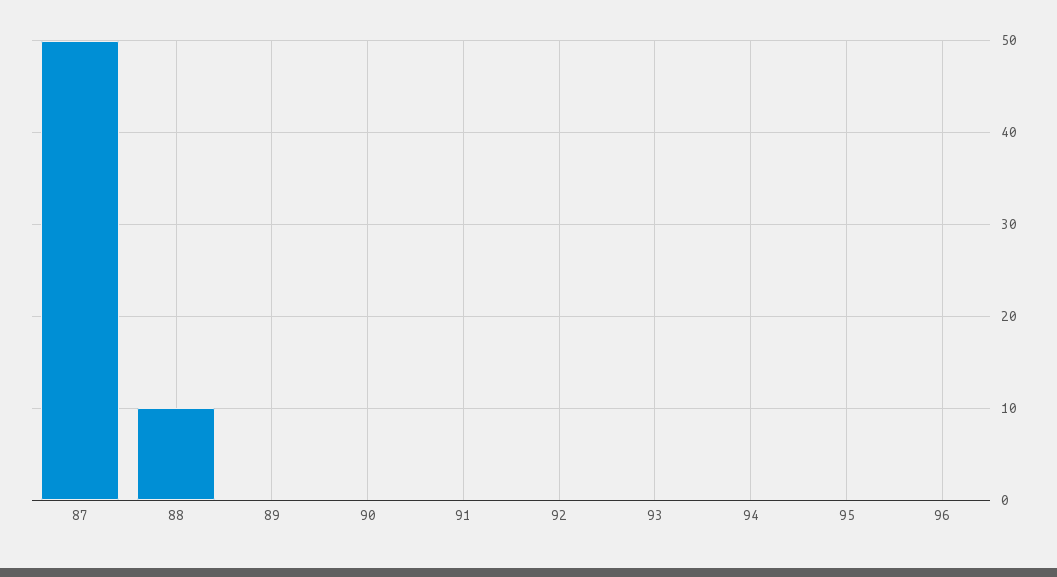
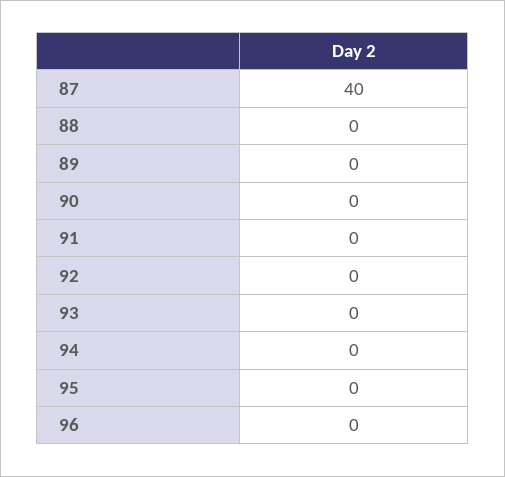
  {
-   "87": 50,
+   "87": 40,
-   "88": 10,
+   "88": 0,
    "89": 0,
    "90": 0,
    "91": 0,
    "92": 0,
    "93": 0,
    "94": 0,
    "95": 0,
    "96": 0
  }

